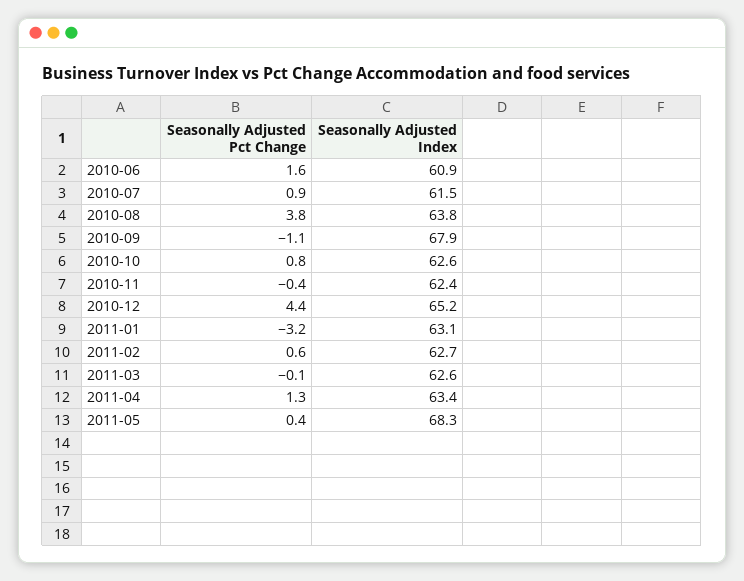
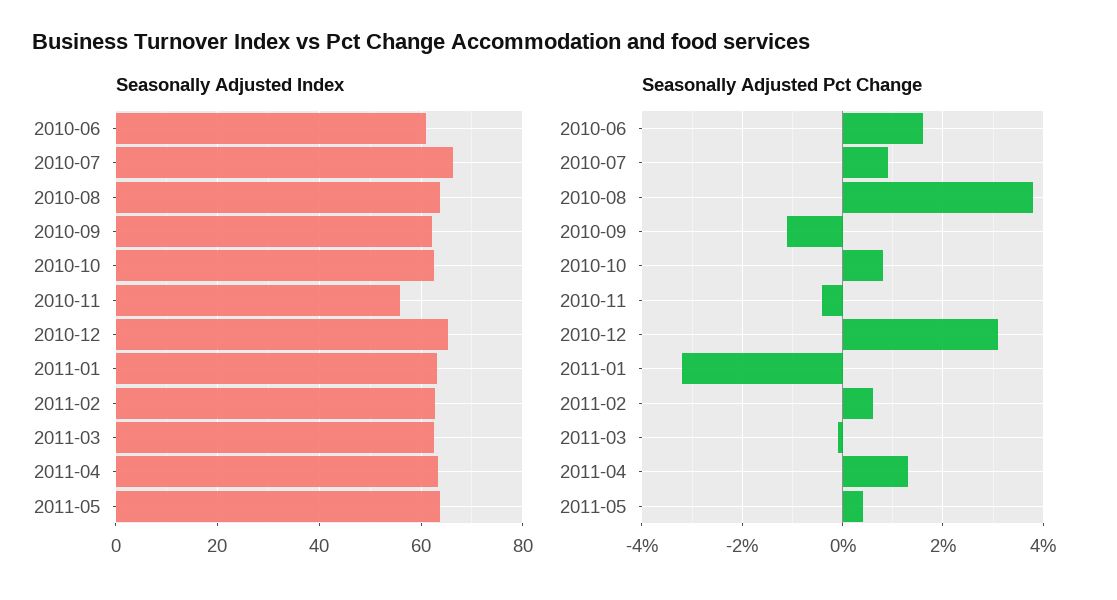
  {
    "Seasonally Adjusted Pct Change": {
      "2010-06": 1.6,
      "2010-07": 0.9,
      "2010-08": 3.8,
      "2010-09": -1.1,
      "2010-10": 0.8,
      "2010-11": -0.4,
-     "2010-12": 4.4,
+     "2010-12": 3,
      "2011-01": -3.2,
      "2011-02": 0.6,
      "2011-03": -0.1,
      "2011-04": 1.3,
      "2011-05": 0.4
    },
    "Seasonally Adjusted Index": {
      "2010-06": 60.9,
-     "2010-07": 61.5,
+     "2010-07": 66,
      "2010-08": 63.8,
-     "2010-09": 67.9,
+     "2010-09": 62,
      "2010-10": 62.6,
-     "2010-11": 62.4,
+     "2010-11": 56,
      "2010-12": 65.2,
      "2011-01": 63.1,
      "2011-02": 62.7,
      "2011-03": 62.6,
      "2011-04": 63.4,
-     "2011-05": 68.3
+     "2011-05": 64
    }
  }

